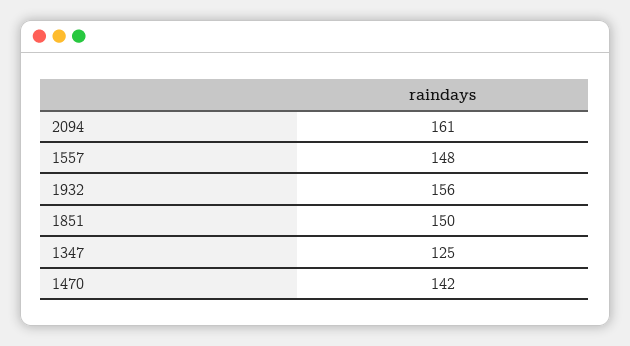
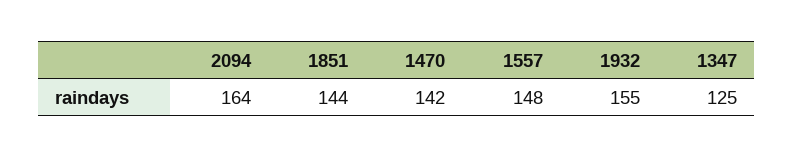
  {
-   "2094": 161,
+   "2094": 164,
    "1557": 148,
-   "1932": 156,
+   "1932": 155,
-   "1851": 150,
+   "1851": 144,
    "1347": 125,
    "1470": 142
  }

